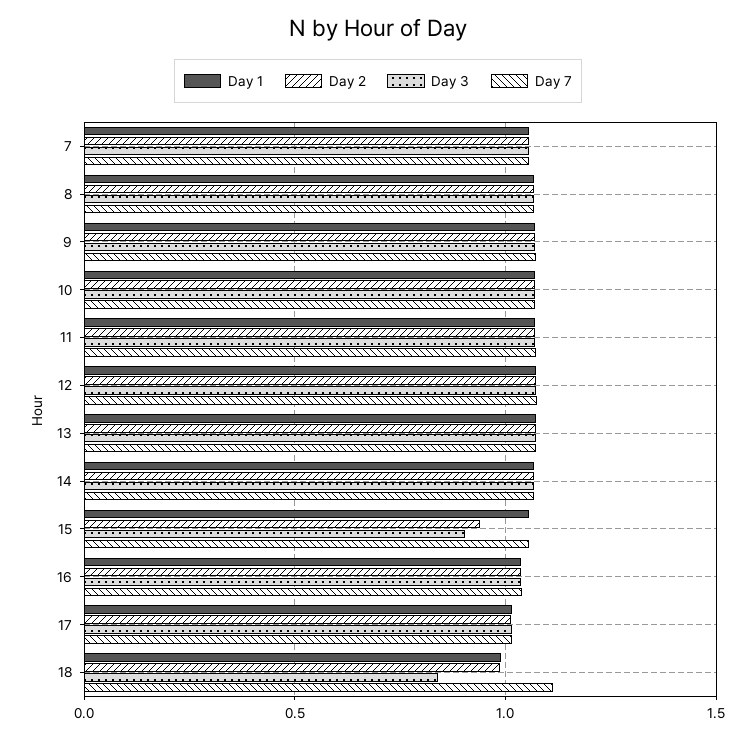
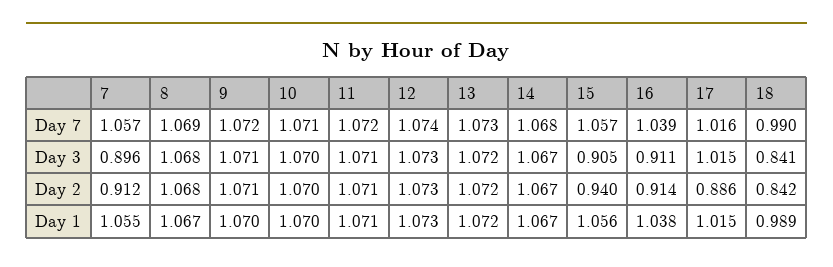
  {
    "Day 1": {
      "7": 1.055,
      "8": 1.067,
      "9": 1.07,
      "10": 1.07,
      "11": 1.071,
      "12": 1.073,
      "13": 1.072,
      "14": 1.067,
      "15": 1.056,
      "16": 1.038,
      "17": 1.015,
      "18": 0.989
    },
    "Day 2": {
-     "7": 1.05,
+     "7": 0.912,
      "8": 1.068,
      "9": 1.071,
      "10": 1.07,
      "11": 1.071,
      "12": 1.073,
      "13": 1.072,
      "14": 1.067,
      "15": 0.94,
-     "16": 1.05,
+     "16": 0.914,
-     "17": 1,
+     "17": 0.886,
-     "18": 1
+     "18": 0.842
    },
    "Day 3": {
-     "7": 1.05,
+     "7": 0.896,
      "8": 1.068,
      "9": 1.071,
      "10": 1.07,
      "11": 1.071,
      "12": 1.073,
      "13": 1.072,
      "14": 1.067,
      "15": 0.905,
-     "16": 1.05,
+     "16": 0.911,
      "17": 1.015,
      "18": 0.841
    },
    "Day 7": {
      "7": 1.057,
      "8": 1.069,
      "9": 1.072,
      "10": 1.071,
      "11": 1.072,
      "12": 1.074,
      "13": 1.073,
      "14": 1.068,
      "15": 1.057,
      "16": 1.039,
      "17": 1.016,
-     "18": 1.1
+     "18": 0.99
    }
  }

